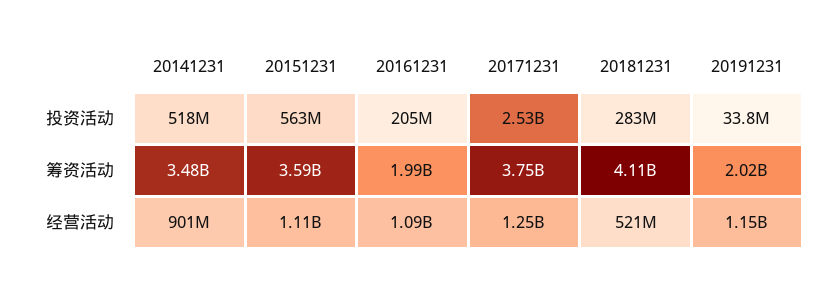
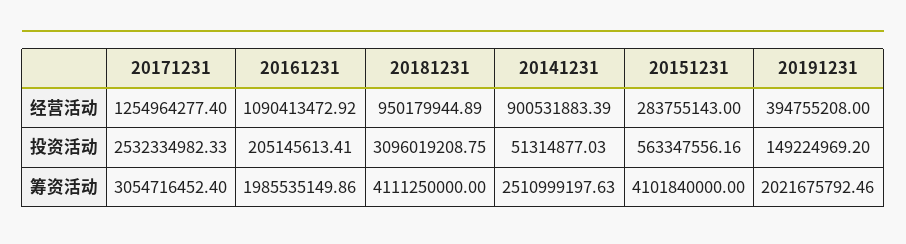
  {
    "20141231": {
-     "投资活动": 518000000,
+     "投资活动": 51314877.03,
-     "筹资活动": 3480000000,
+     "筹资活动": 2510999197.63,
      "经营活动": 900531883.39
    },
    "20151231": {
      "投资活动": 563347556.16,
-     "筹资活动": 3590000000,
+     "筹资活动": 4101840000,
-     "经营活动": 1110000000
+     "经营活动": 283755143
    },
    "20161231": {
      "投资活动": 205145613.41,
      "筹资活动": 1985535149.86,
      "经营活动": 1090413472.92
    },
    "20171231": {
      "投资活动": 2532334982.33,
-     "筹资活动": 3750000000,
+     "筹资活动": 3054716452.4,
      "经营活动": 1254964277.4
    },
    "20181231": {
-     "投资活动": 283000000,
+     "投资活动": 3096019208.75,
      "筹资活动": 4111250000,
-     "经营活动": 521000000
+     "经营活动": 950179944.89
    },
    "20191231": {
-     "投资活动": 33800000,
+     "投资活动": 149224969.2,
      "筹资活动": 2021675792.46,
-     "经营活动": 1150000000
+     "经营活动": 394755208
    }
  }

